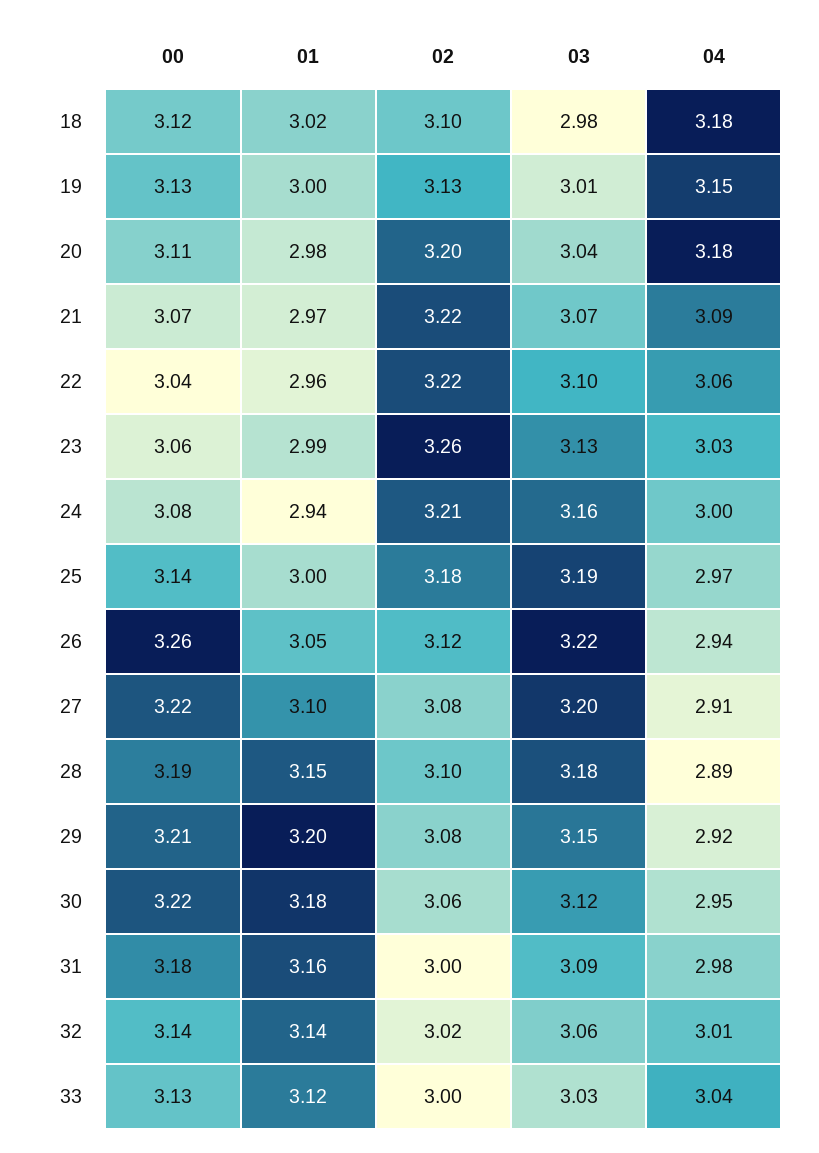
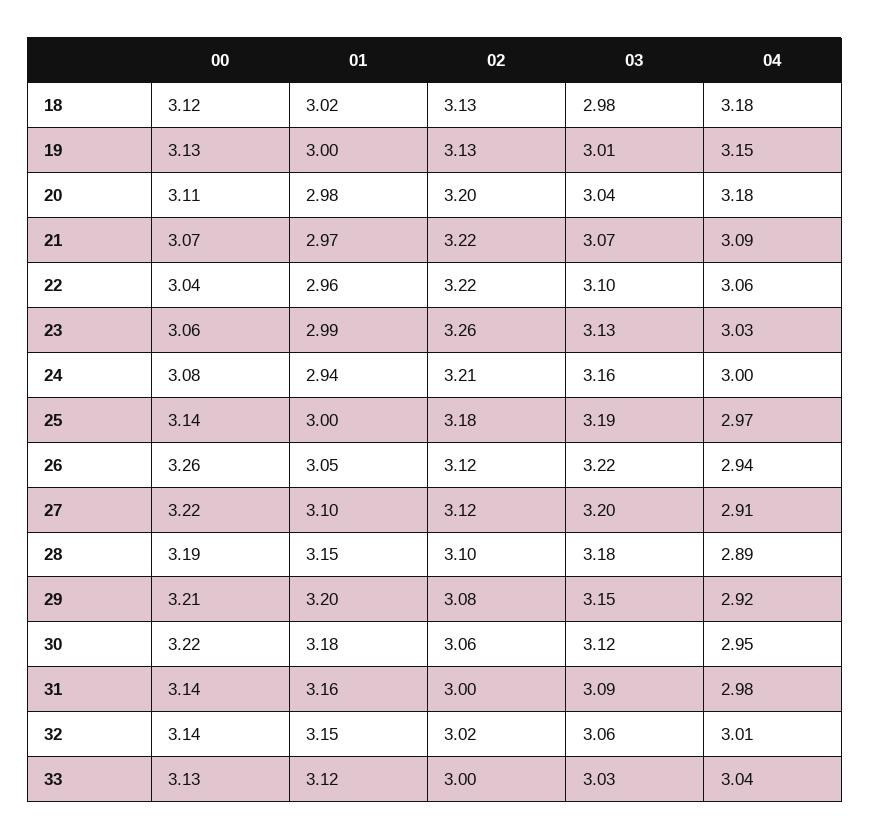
  {
    "00": {
      "18": 3.12,
      "19": 3.13,
      "20": 3.11,
      "21": 3.07,
      "22": 3.04,
      "23": 3.06,
      "24": 3.08,
      "25": 3.14,
      "26": 3.26,
      "27": 3.22,
      "28": 3.19,
      "29": 3.21,
      "30": 3.22,
-     "31": 3.18,
+     "31": 3.14,
      "32": 3.14,
      "33": 3.13
    },
    "01": {
      "18": 3.02,
      "19": 3,
      "20": 2.98,
      "21": 2.97,
      "22": 2.96,
      "23": 2.99,
      "24": 2.94,
      "25": 3,
      "26": 3.05,
      "27": 3.1,
      "28": 3.15,
      "29": 3.2,
      "30": 3.18,
      "31": 3.16,
-     "32": 3.14,
+     "32": 3.15,
      "33": 3.12
    },
    "02": {
-     "18": 3.1,
+     "18": 3.13,
      "19": 3.13,
      "20": 3.2,
      "21": 3.22,
      "22": 3.22,
      "23": 3.26,
      "24": 3.21,
      "25": 3.18,
      "26": 3.12,
-     "27": 3.08,
+     "27": 3.12,
      "28": 3.1,
      "29": 3.08,
      "30": 3.06,
      "31": 3,
      "32": 3.02,
      "33": 3
    },
    "03": {
      "18": 2.98,
      "19": 3.01,
      "20": 3.04,
      "21": 3.07,
      "22": 3.1,
      "23": 3.13,
      "24": 3.16,
      "25": 3.19,
      "26": 3.22,
      "27": 3.2,
      "28": 3.18,
      "29": 3.15,
      "30": 3.12,
      "31": 3.09,
      "32": 3.06,
      "33": 3.03
    },
    "04": {
      "18": 3.18,
      "19": 3.15,
      "20": 3.18,
      "21": 3.09,
      "22": 3.06,
      "23": 3.03,
      "24": 3,
      "25": 2.97,
      "26": 2.94,
      "27": 2.91,
      "28": 2.89,
      "29": 2.92,
      "30": 2.95,
      "31": 2.98,
      "32": 3.01,
      "33": 3.04
    }
  }

